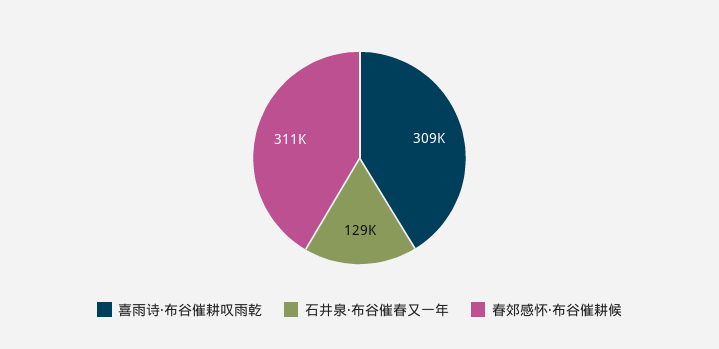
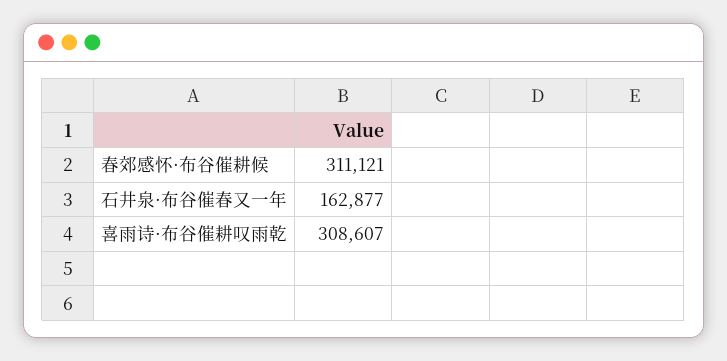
  {
    "喜雨诗·布谷催耕叹雨乾": 308607,
-   "石井泉·布谷催春又一年": 129000,
+   "石井泉·布谷催春又一年": 162877,
    "春郊感怀·布谷催耕候": 311121
  }

